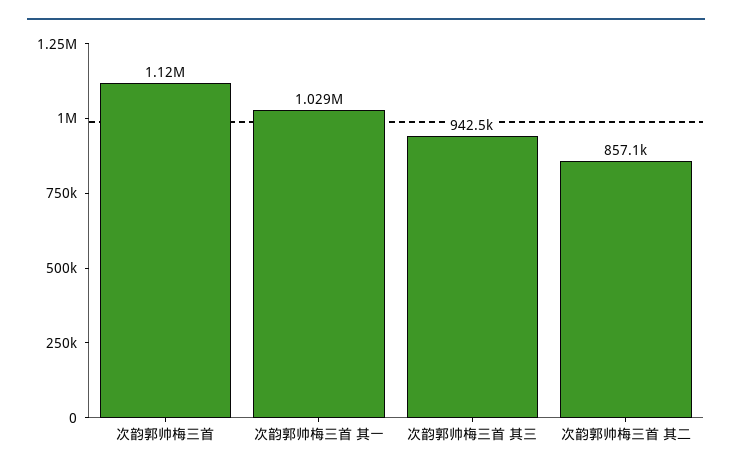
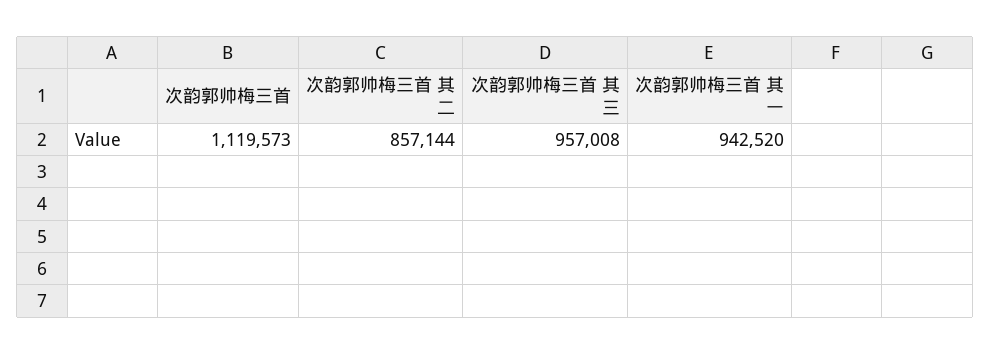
  {
    "次韵郭帅梅三首": 1119573,
-   "次韵郭帅梅三首 其一": 1029000,
+   "次韵郭帅梅三首 其一": 942520,
-   "次韵郭帅梅三首 其三": 942500,
+   "次韵郭帅梅三首 其三": 957008,
    "次韵郭帅梅三首 其二": 857144
  }

